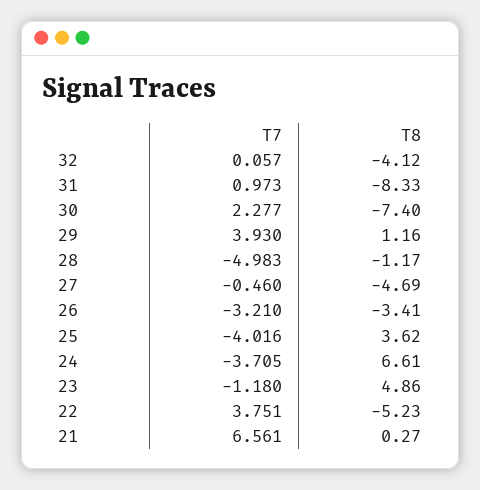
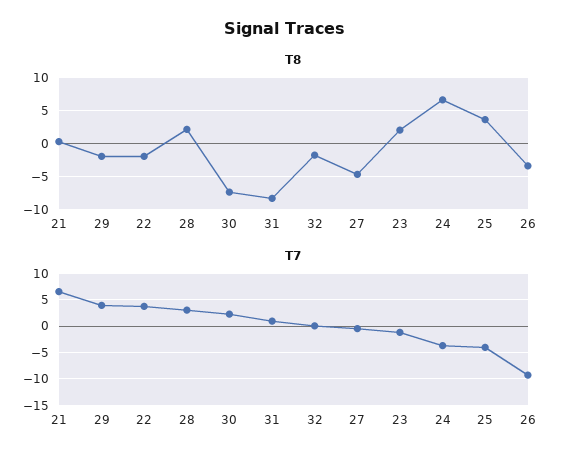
  {
    "T7": {
      "32": 0.057,
      "31": 0.973,
      "30": 2.277,
      "29": 3.93,
-     "28": -4.983,
+     "28": 2.5,
      "27": -0.46,
-     "26": -3.21,
+     "26": -10,
      "25": -4.016,
      "24": -3.705,
      "23": -1.18,
      "22": 3.751,
      "21": 6.561
    },
    "T8": {
-     "32": -4.12,
+     "32": -2,
      "31": -8.33,
      "30": -7.4,
-     "29": 1.16,
+     "29": -2,
-     "28": -1.17,
+     "28": 2,
      "27": -4.69,
      "26": -3.41,
      "25": 3.62,
      "24": 6.61,
-     "23": 4.86,
+     "23": 2,
-     "22": -5.23,
+     "22": -2,
      "21": 0.27
    }
  }

